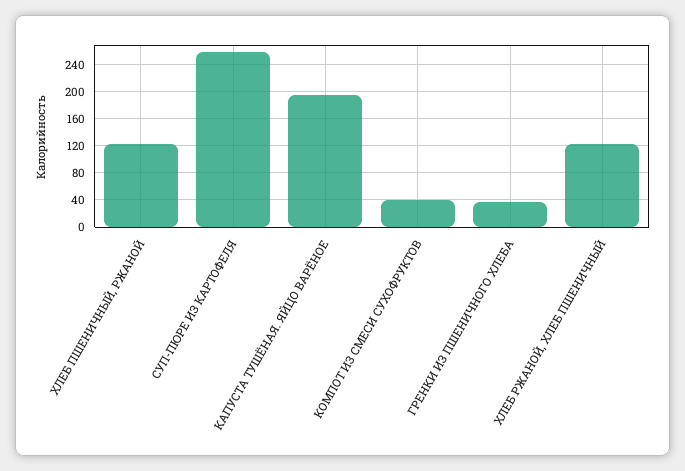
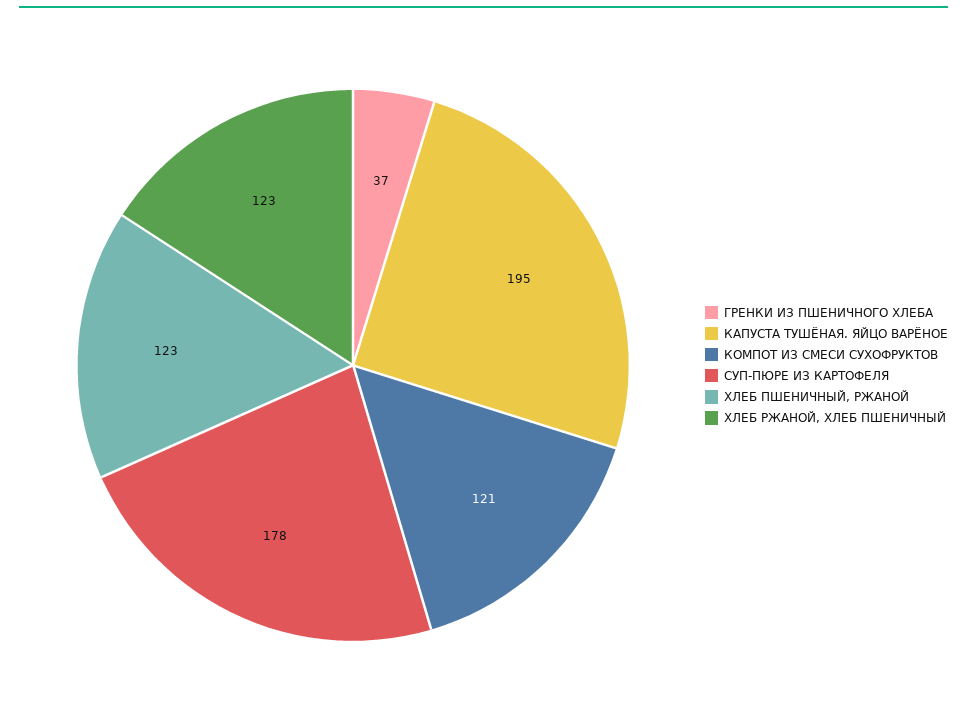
  {
    "ХЛЕБ ПШЕНИЧНЫЙ, РЖАНОЙ": 123,
-   "СУП-ПЮРЕ ИЗ КАРТОФЕЛЯ": 260,
+   "СУП-ПЮРЕ ИЗ КАРТОФЕЛЯ": 178,
    "КАПУСТА ТУШЁНАЯ. ЯЙЦО ВАРЁНОЕ": 195,
-   "КОМПОТ ИЗ СМЕСИ СУХОФРУКТОВ": 40,
+   "КОМПОТ ИЗ СМЕСИ СУХОФРУКТОВ": 121,
    "ГРЕНКИ ИЗ ПШЕНИЧНОГО ХЛЕБА": 37,
    "ХЛЕБ РЖАНОЙ, ХЛЕБ ПШЕНИЧНЫЙ": 123
  }

